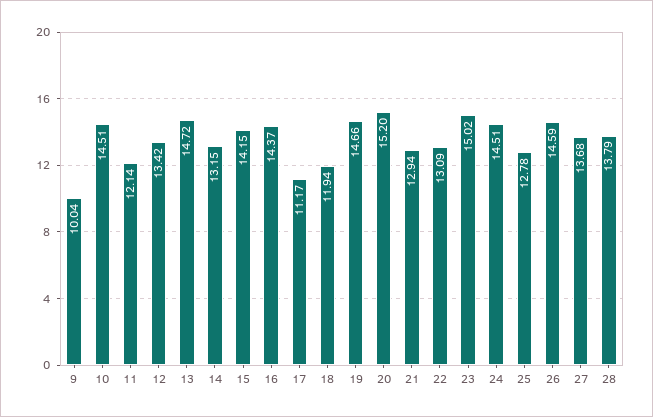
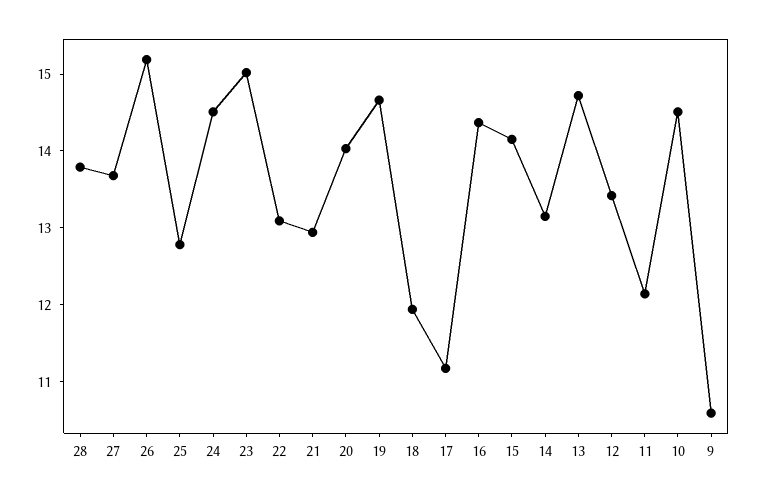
  {
-   "9": 10.04,
+   "9": 10.6,
    "10": 14.51,
    "11": 12.14,
    "12": 13.42,
    "13": 14.72,
    "14": 13.15,
    "15": 14.15,
    "16": 14.37,
    "17": 11.17,
    "18": 11.94,
    "19": 14.66,
-   "20": 15.2,
+   "20": 14,
    "21": 12.94,
    "22": 13.09,
    "23": 15.02,
    "24": 14.51,
    "25": 12.78,
-   "26": 14.59,
+   "26": 15.2,
    "27": 13.68,
    "28": 13.79
  }

